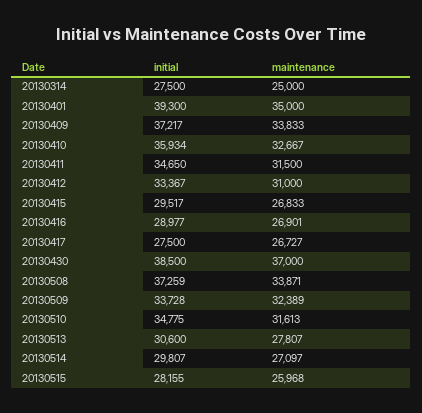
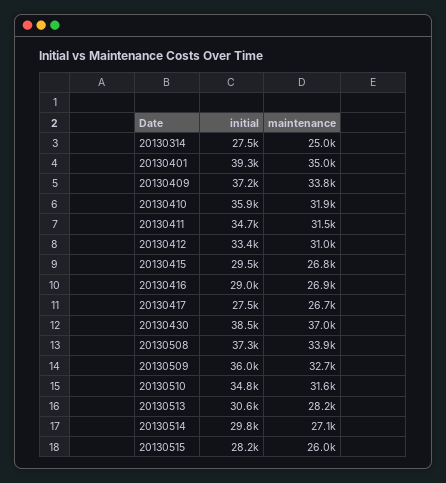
  {
    "initial": {
      "20130314": 27500,
      "20130401": 39300,
      "20130409": 37217,
      "20130410": 35934,
      "20130411": 34650,
      "20130412": 33367,
      "20130415": 29517,
      "20130416": 28977,
      "20130417": 27500,
      "20130430": 38500,
      "20130508": 37259,
-     "20130509": 33728,
+     "20130509": 36000,
      "20130510": 34775,
      "20130513": 30600,
      "20130514": 29807,
      "20130515": 28155
    },
    "maintenance": {
      "20130314": 25000,
      "20130401": 35000,
      "20130409": 33833,
-     "20130410": 32667,
+     "20130410": 31900,
      "20130411": 31500,
      "20130412": 31000,
      "20130415": 26833,
      "20130416": 26901,
      "20130417": 26727,
      "20130430": 37000,
      "20130508": 33871,
-     "20130509": 32389,
+     "20130509": 32700,
      "20130510": 31613,
-     "20130513": 27807,
+     "20130513": 28200,
      "20130514": 27097,
      "20130515": 25968
    }
  }

